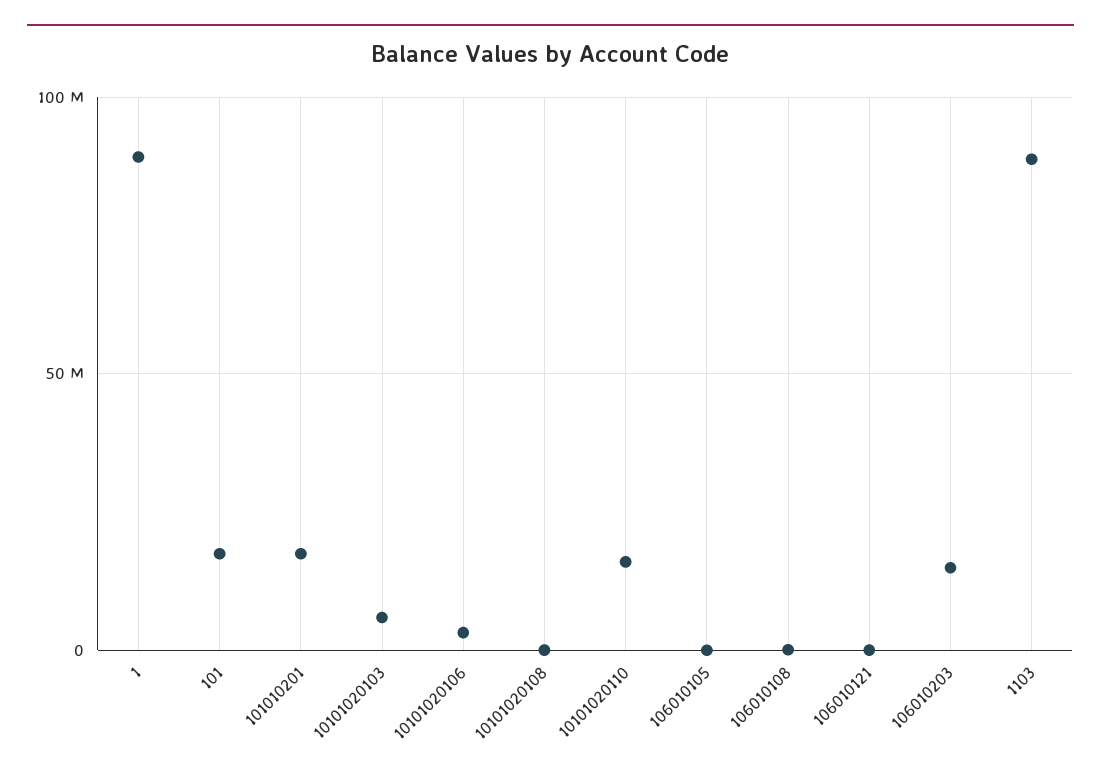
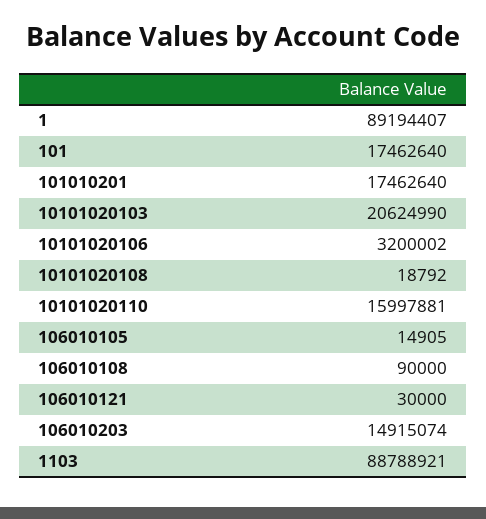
  {
    "1": 89194407,
    "101": 17462640,
    "101010201": 17462640,
-   "10101020103": 5000000,
+   "10101020103": 20624990,
    "10101020106": 3200002,
    "10101020108": 18792,
    "10101020110": 15997881,
    "106010105": 14905,
    "106010108": 90000,
    "106010121": 30000,
    "106010203": 14915074,
    "1103": 88788921
  }

